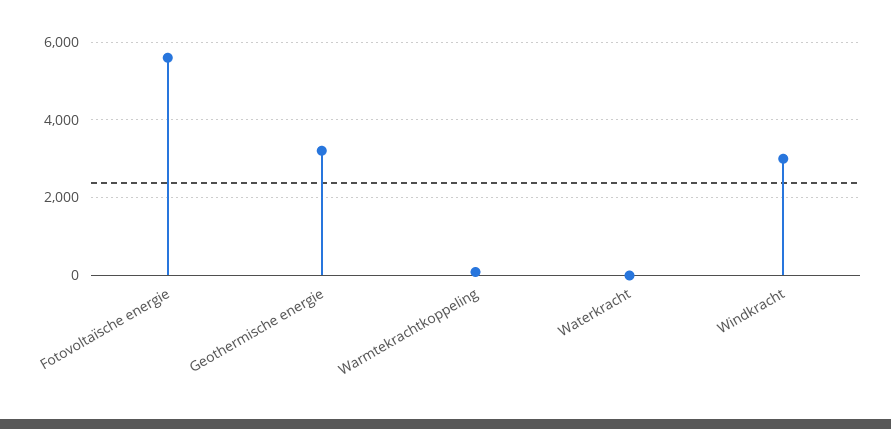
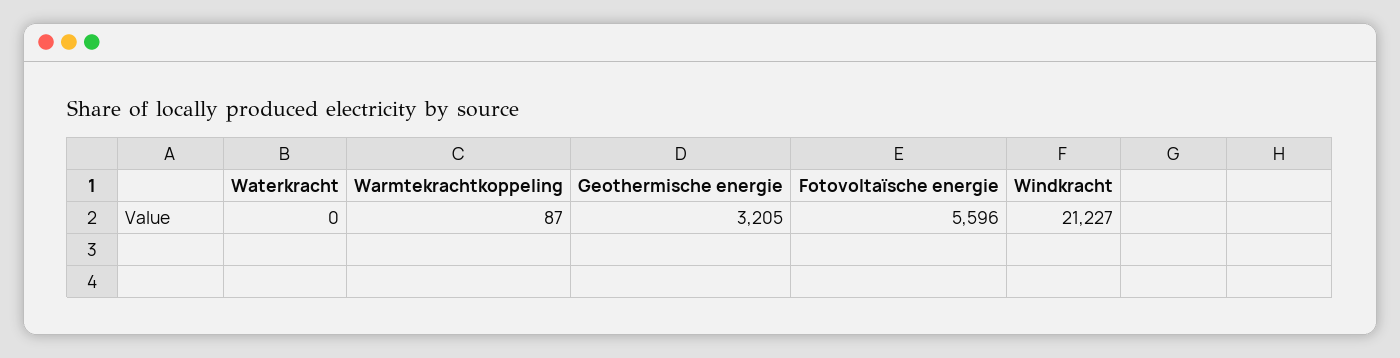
  {
    "Fotovoltaïsche energie": 5596,
    "Geothermische energie": 3205,
    "Warmtekrachtkoppeling": 87,
    "Waterkracht": 0,
-   "Windkracht": 3000
+   "Windkracht": 21227
  }

